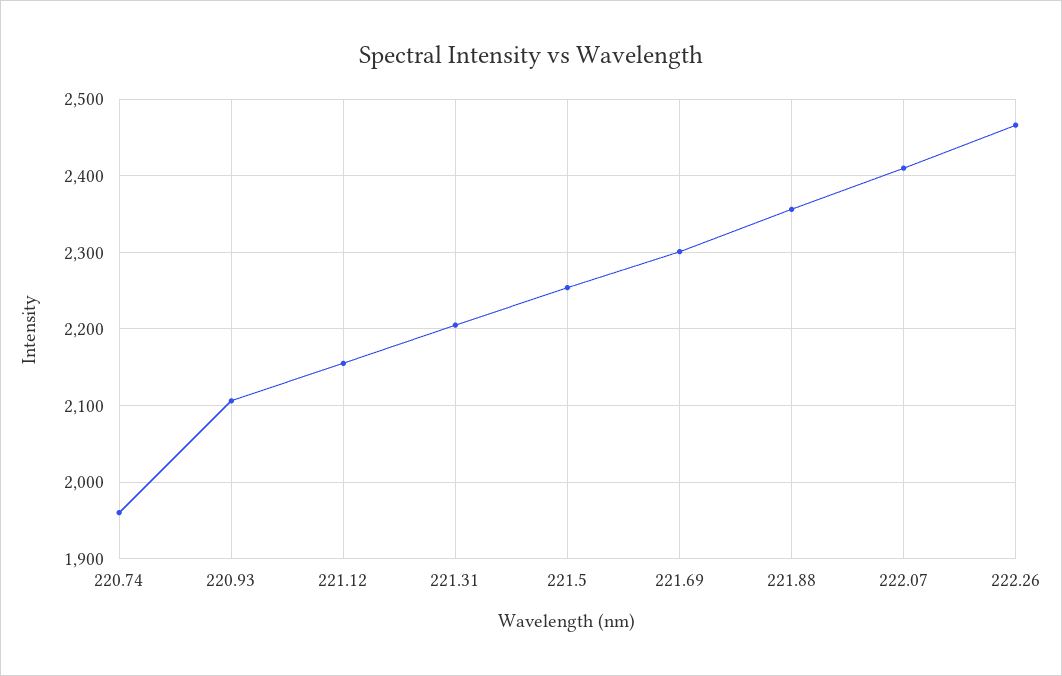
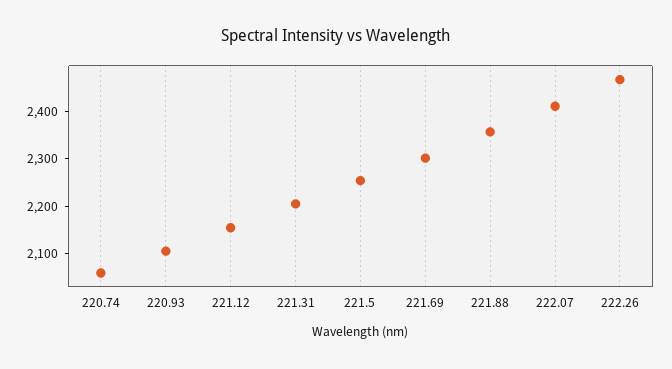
  {
-   "220.74": 1960,
+   "220.74": 2060,
    "220.93": 2110,
    "221.12": 2160,
    "221.31": 2210,
    "221.5": 2250,
    "221.69": 2300,
    "221.88": 2360,
    "222.07": 2410,
    "222.26": 2470
  }

